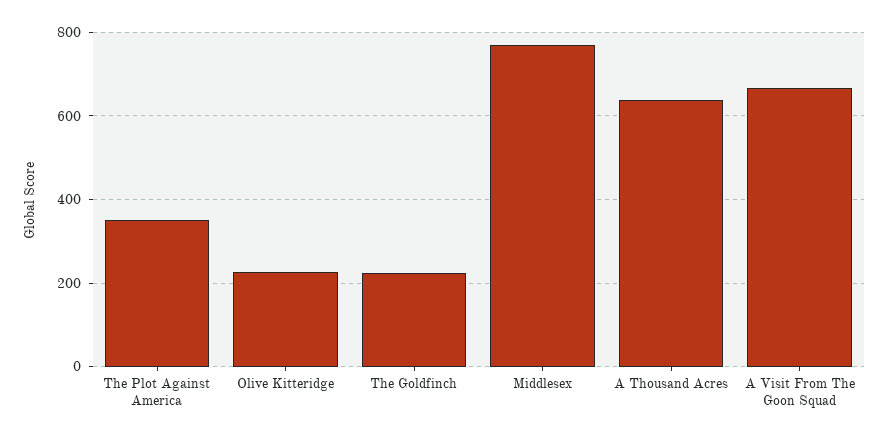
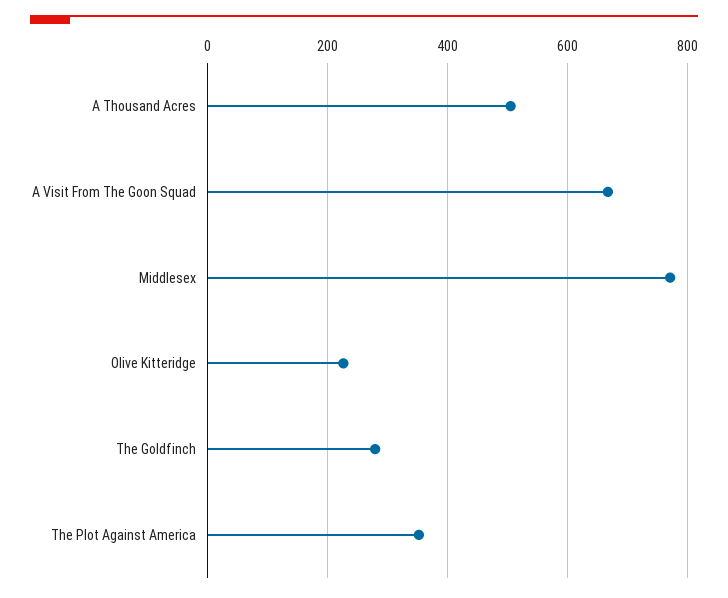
  {
    "The Plot Against America": 360,
    "Olive Kitteridge": 220,
-   "The Goldfinch": 220,
+   "The Goldfinch": 280,
    "Middlesex": 780,
-   "A Thousand Acres": 640,
+   "A Thousand Acres": 500,
    "A Visit From The Goon Squad": 660
  }

